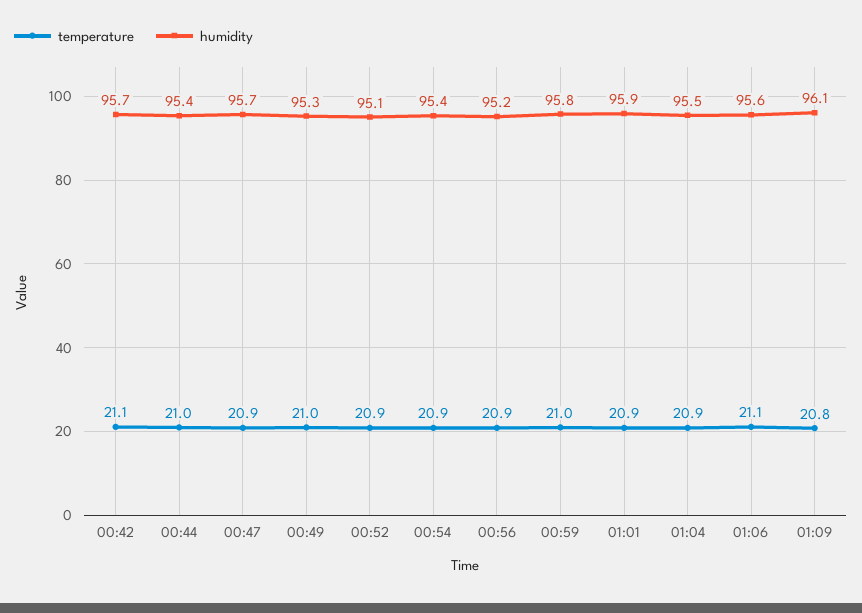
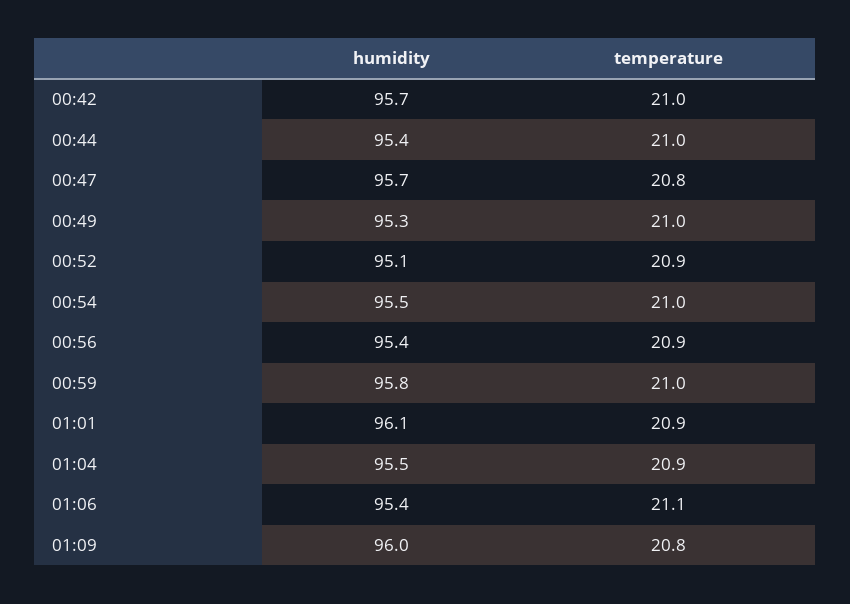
  {
    "temperature": {
-     "00:42": 21.1,
+     "00:42": 21,
      "00:44": 21,
-     "00:47": 20.9,
+     "00:47": 20.8,
      "00:49": 21,
      "00:52": 20.9,
-     "00:54": 20.9,
+     "00:54": 21,
      "00:56": 20.9,
      "00:59": 21,
      "01:01": 20.9,
      "01:04": 20.9,
      "01:06": 21.1,
      "01:09": 20.8
    },
    "humidity": {
      "00:42": 95.7,
      "00:44": 95.4,
      "00:47": 95.7,
      "00:49": 95.3,
      "00:52": 95.1,
-     "00:54": 95.4,
+     "00:54": 95.5,
-     "00:56": 95.2,
+     "00:56": 95.4,
      "00:59": 95.8,
-     "01:01": 95.9,
+     "01:01": 96.1,
      "01:04": 95.5,
-     "01:06": 95.6,
+     "01:06": 95.4,
-     "01:09": 96.1
+     "01:09": 96
    }
  }

